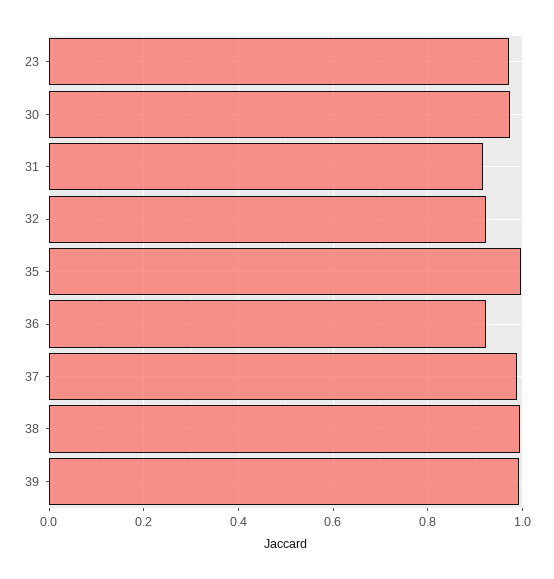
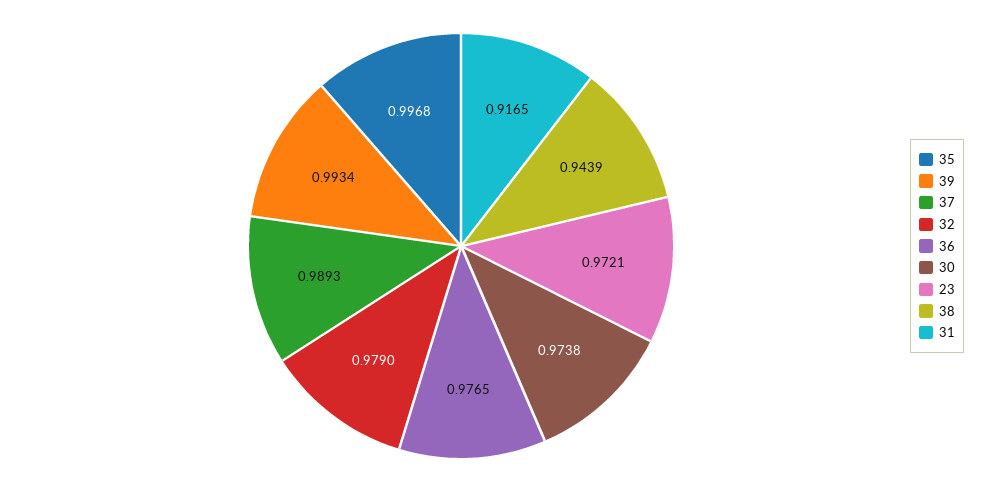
  {
    "23": 0.9721,
    "30": 0.9738,
    "31": 0.9165,
-   "32": 0.92,
+   "32": 0.979,
    "35": 0.9968,
-   "36": 0.92,
+   "36": 0.9765,
    "37": 0.9893,
-   "38": 1,
+   "38": 0.9439,
    "39": 0.9934
  }

